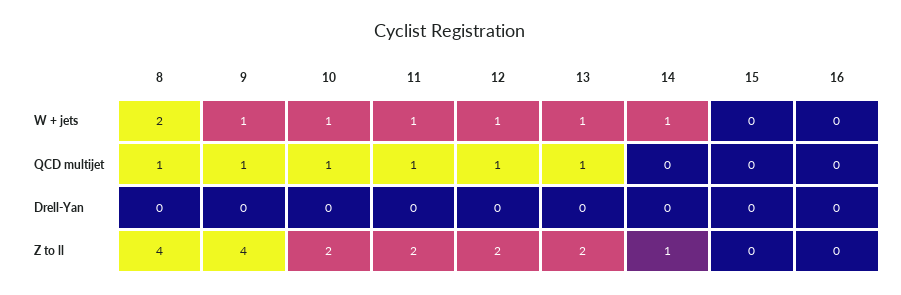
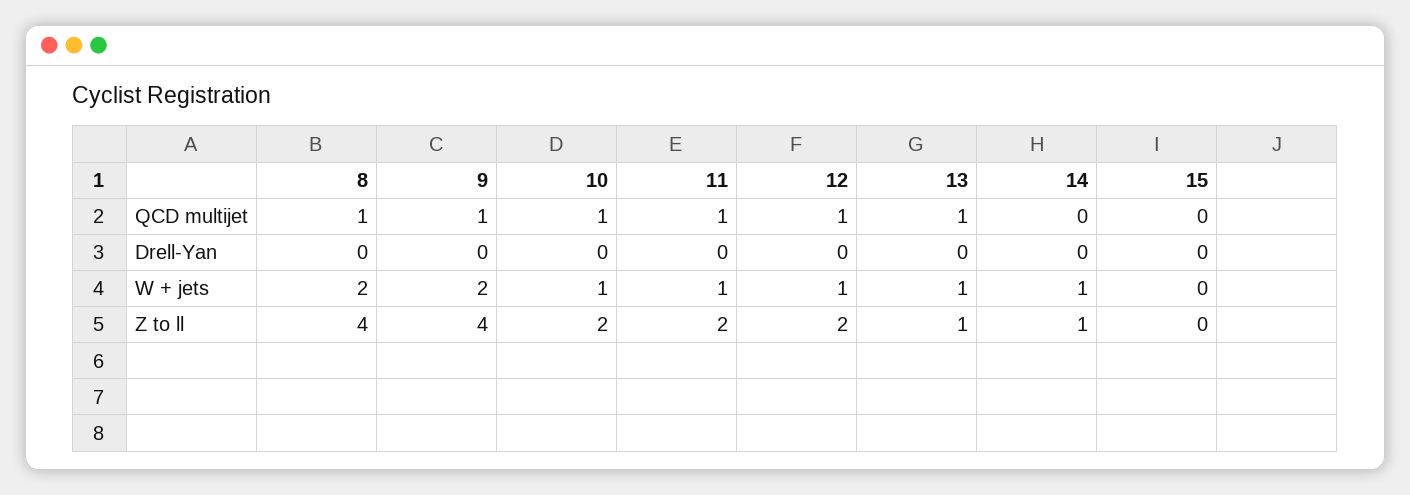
  {
    "8": {
      "W + jets": 2,
      "QCD multijet": 1,
      "Drell-Yan": 0,
      "Z to ll": 4
    },
    "9": {
-     "W + jets": 1,
+     "W + jets": 2,
      "QCD multijet": 1,
      "Drell-Yan": 0,
      "Z to ll": 4
    },
    "10": {
      "W + jets": 1,
      "QCD multijet": 1,
      "Drell-Yan": 0,
      "Z to ll": 2
    },
    "11": {
      "W + jets": 1,
      "QCD multijet": 1,
      "Drell-Yan": 0,
      "Z to ll": 2
    },
    "12": {
      "W + jets": 1,
      "QCD multijet": 1,
      "Drell-Yan": 0,
      "Z to ll": 2
    },
    "13": {
      "W + jets": 1,
      "QCD multijet": 1,
      "Drell-Yan": 0,
-     "Z to ll": 2
+     "Z to ll": 1
    },
    "14": {
      "W + jets": 1,
      "QCD multijet": 0,
      "Drell-Yan": 0,
      "Z to ll": 1
    },
    "15": {
      "W + jets": 0,
      "QCD multijet": 0,
      "Drell-Yan": 0,
      "Z to ll": 0
-   },
+   }
-   "16": {
-     "W + jets": 0,
-     "QCD multijet": 0,
-     "Drell-Yan": 0,
-     "Z to ll": 0
-   }
  }

